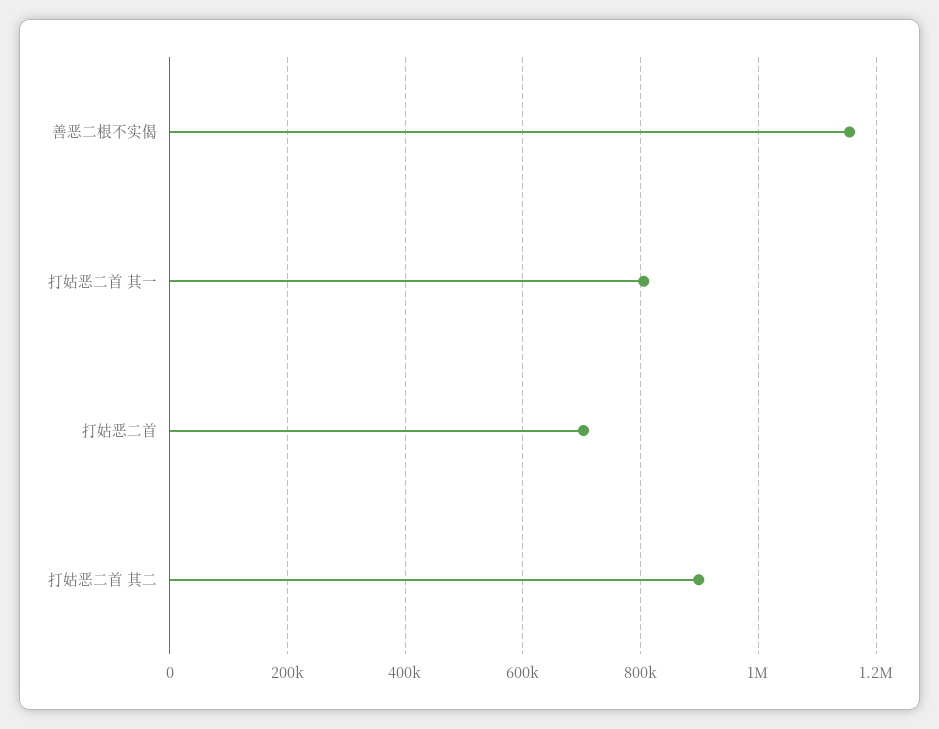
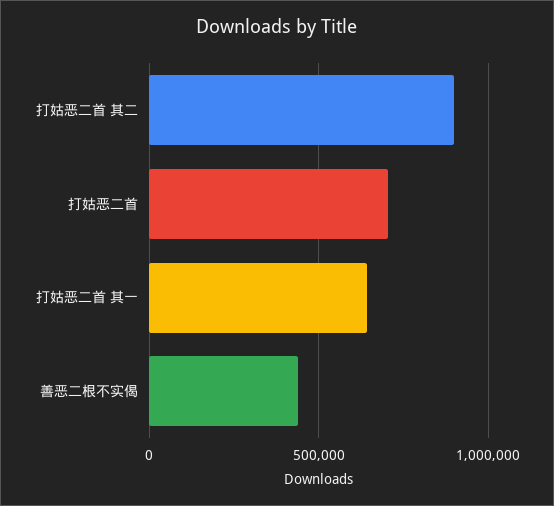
  {
-   "善恶二根不实偈": 1160000,
+   "善恶二根不实偈": 450000,
-   "打姑恶二首 其一": 800000,
+   "打姑恶二首 其一": 650000,
    "打姑恶二首": 700000,
    "打姑恶二首 其二": 900000
  }

